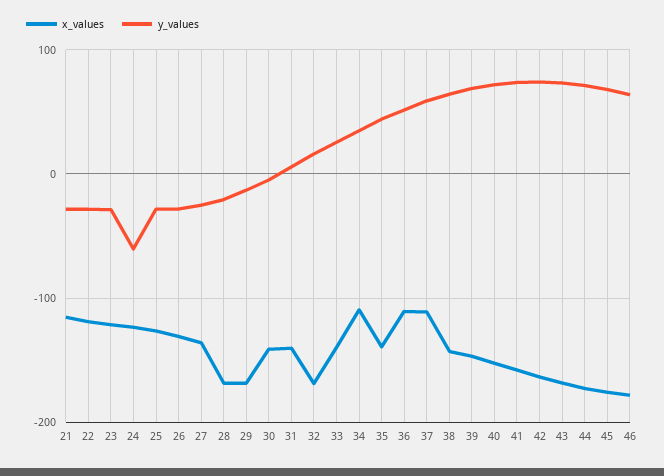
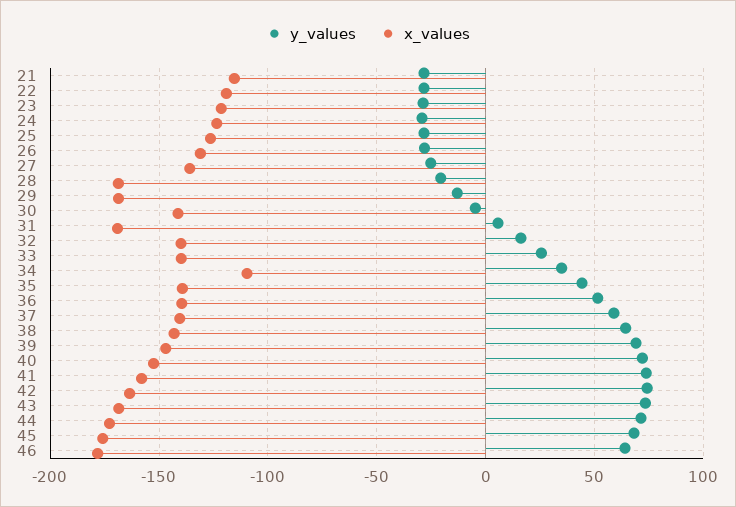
  {
    "x_values": {
      "21": -115,
      "22": -120,
      "23": -120,
      "24": -125,
      "25": -125,
      "26": -130,
      "27": -135,
      "28": -170,
      "29": -170,
      "30": -140,
-     "31": -140,
+     "31": -170,
-     "32": -170,
+     "32": -140,
      "33": -140,
      "34": -110,
      "35": -140,
-     "36": -110,
+     "36": -140,
-     "37": -110,
+     "37": -140,
      "38": -145,
      "39": -145,
      "40": -155,
      "41": -160,
      "42": -165,
      "43": -170,
      "44": -175,
      "45": -175,
      "46": -180
    },
    "y_values": {
      "21": -30,
      "22": -30,
      "23": -30,
-     "24": -60,
+     "24": -30,
      "25": -30,
      "26": -30,
      "27": -25,
      "28": -20,
      "29": -15,
      "30": -5,
      "31": 5,
      "32": 15,
      "33": 25,
      "34": 35,
      "35": 45,
      "36": 50,
      "37": 60,
      "38": 65,
      "39": 70,
      "40": 70,
      "41": 75,
      "42": 75,
      "43": 75,
      "44": 70,
      "45": 70,
      "46": 65
    }
  }

